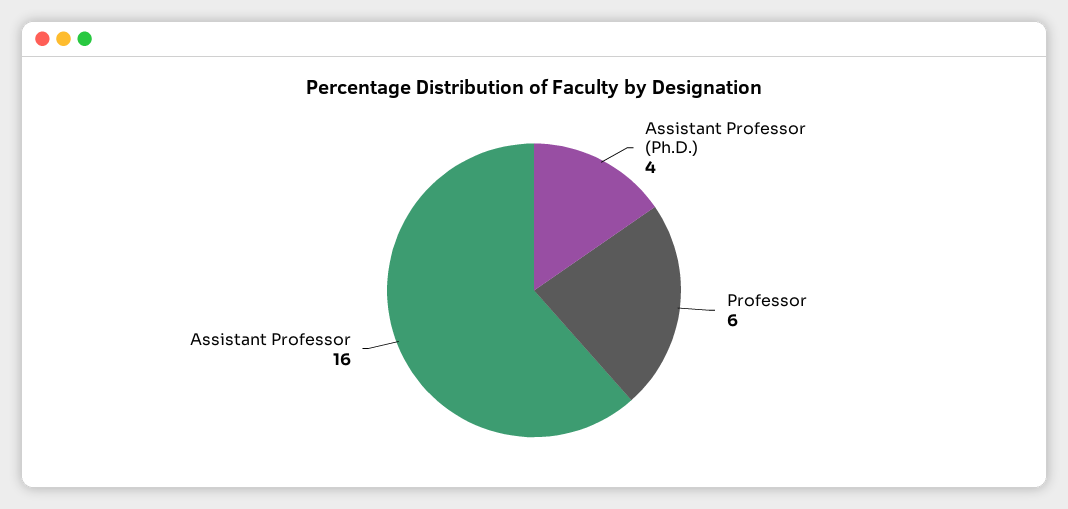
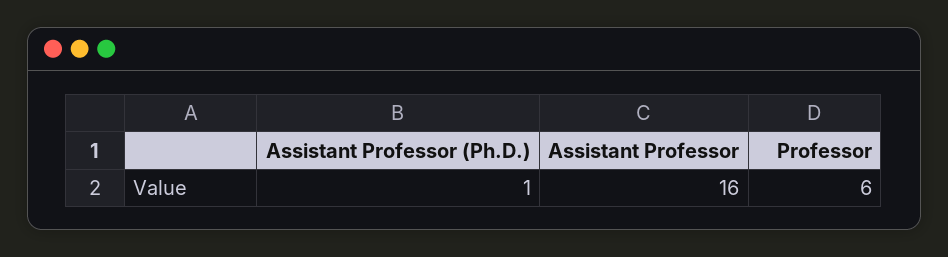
  {
-   "Assistant Professor (Ph.D.)": 4,
+   "Assistant Professor (Ph.D.)": 1,
    "Professor": 6,
    "Assistant Professor": 16
  }

